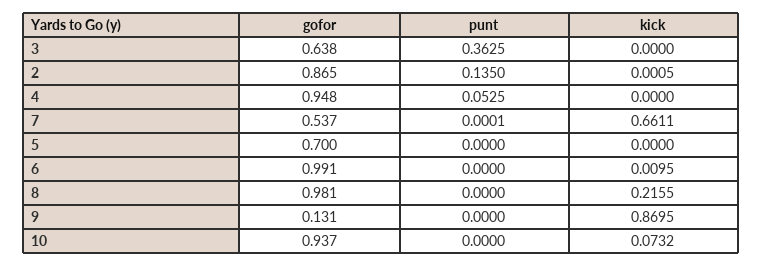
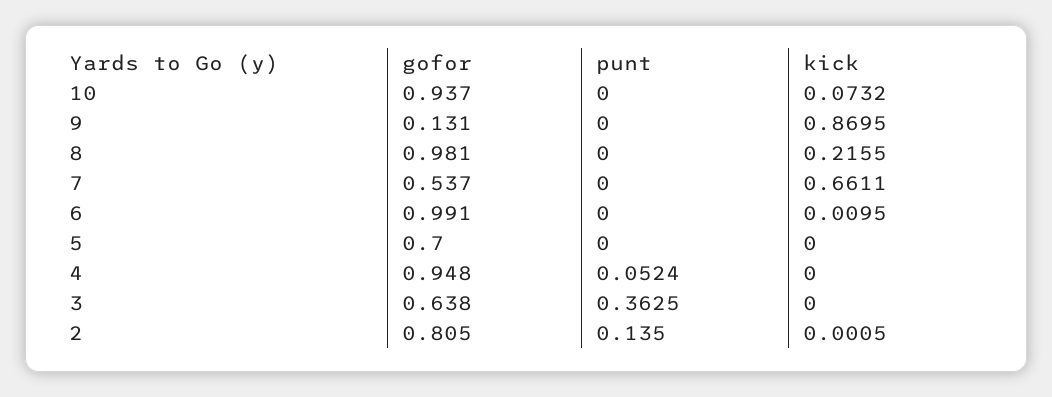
  {
    "gofor": {
      "3": 0.638,
-     "2": 0.865,
+     "2": 0.805,
      "4": 0.948,
      "7": 0.537,
      "5": 0.7,
      "6": 0.991,
      "8": 0.981,
      "9": 0.131,
      "10": 0.937
    },
    "punt": {
      "3": 0.3625,
      "2": 0.135,
-     "4": 0.0525,
+     "4": 0.0524,
-     "7": 0.0001,
+     "7": 0,
      "5": 0,
      "6": 0,
      "8": 0,
      "9": 0,
      "10": 0
    },
    "kick": {
      "3": 0,
      "2": 0.0005,
      "4": 0,
      "7": 0.6611,
      "5": 0,
      "6": 0.0095,
      "8": 0.2155,
      "9": 0.8695,
      "10": 0.0732
    }
  }

